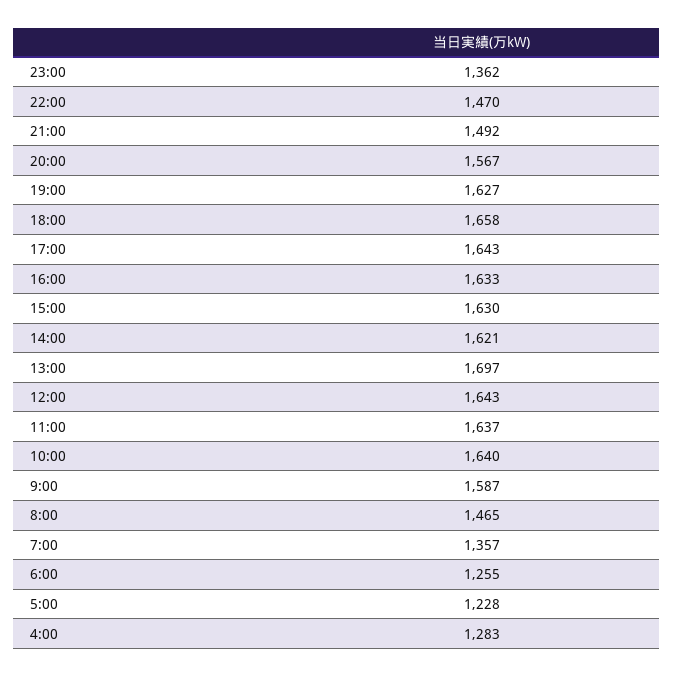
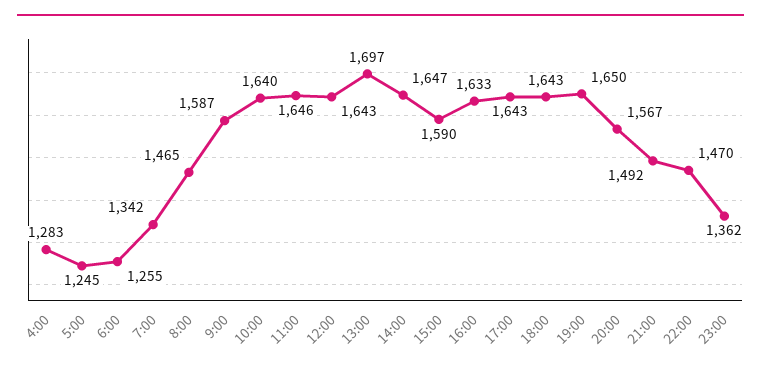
  {
    "23:00": 1362,
    "22:00": 1470,
    "21:00": 1492,
    "20:00": 1567,
-   "19:00": 1627,
+   "19:00": 1650,
-   "18:00": 1658,
+   "18:00": 1643,
    "17:00": 1643,
    "16:00": 1633,
-   "15:00": 1630,
+   "15:00": 1590,
-   "14:00": 1621,
+   "14:00": 1647,
    "13:00": 1697,
    "12:00": 1643,
-   "11:00": 1637,
+   "11:00": 1646,
    "10:00": 1640,
    "9:00": 1587,
    "8:00": 1465,
-   "7:00": 1357,
+   "7:00": 1342,
    "6:00": 1255,
-   "5:00": 1228,
+   "5:00": 1245,
    "4:00": 1283
  }

